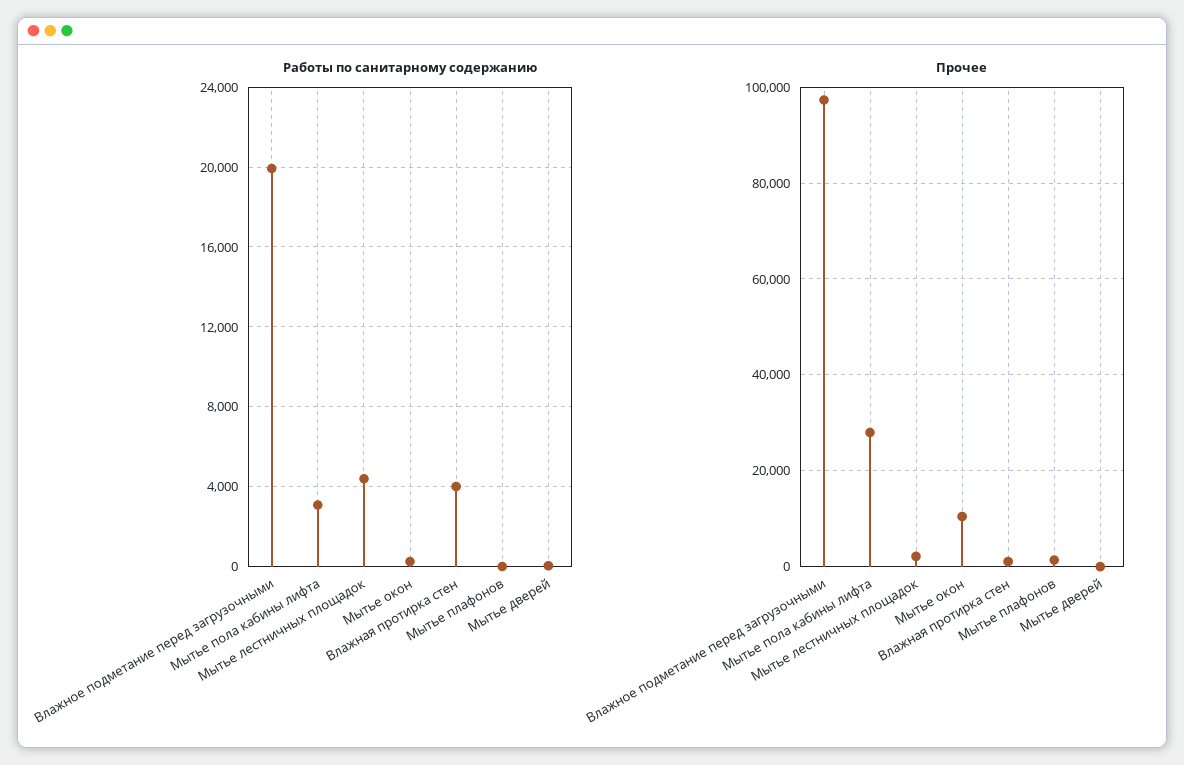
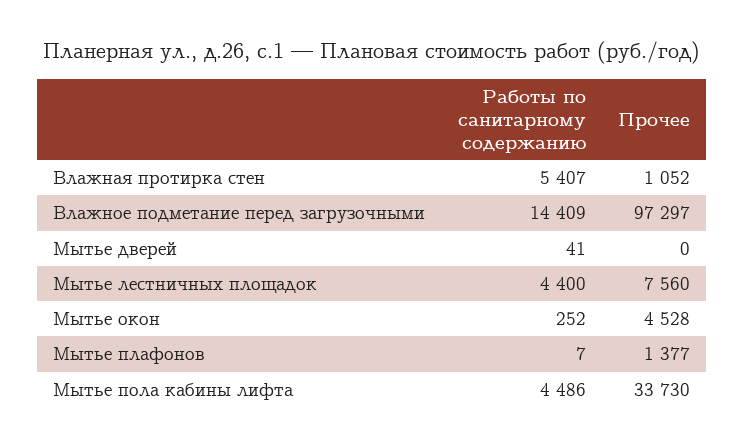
  {
    "Работы по санитарному содержанию": {
-     "Влажное подметание перед загрузочными": 20000,
+     "Влажное подметание перед загрузочными": 14409,
-     "Мытье пола кабины лифта": 3000,
+     "Мытье пола кабины лифта": 4486,
      "Мытье лестничных площадок": 4400,
      "Мытье окон": 252,
-     "Влажная протирка стен": 4000,
+     "Влажная протирка стен": 5407,
      "Мытье плафонов": 7,
      "Мытье дверей": 41
    },
    "Прочее": {
      "Влажное подметание перед загрузочными": 97297,
-     "Мытье пола кабины лифта": 28000,
+     "Мытье пола кабины лифта": 33730,
-     "Мытье лестничных площадок": 2000,
+     "Мытье лестничных площадок": 7560,
-     "Мытье окон": 10000,
+     "Мытье окон": 4528,
      "Влажная протирка стен": 1052,
      "Мытье плафонов": 1377,
      "Мытье дверей": 0
    }
  }

